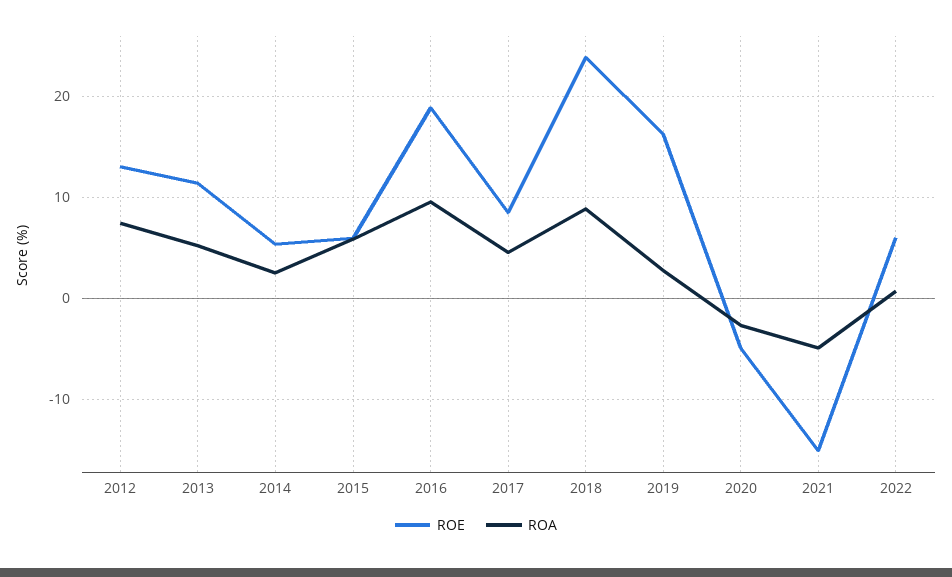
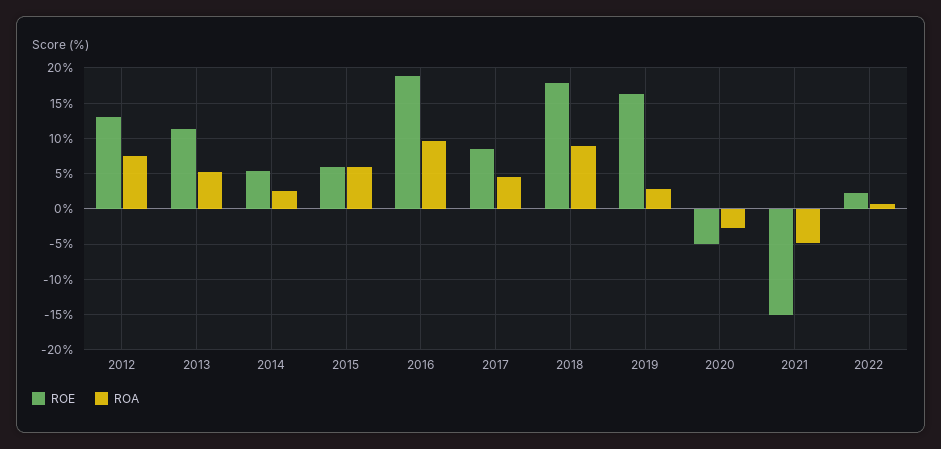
  {
    "ROE": {
      "2012": 13,
      "2013": 11,
      "2014": 5,
      "2015": 6,
      "2016": 19,
      "2017": 8,
-     "2018": 24,
+     "2018": 18,
      "2019": 16,
      "2020": -5,
      "2021": -15,
-     "2022": 6
+     "2022": 2
    },
    "ROA": {
      "2012": 7,
      "2013": 5,
      "2014": 3,
      "2015": 6,
      "2016": 10,
      "2017": 5,
      "2018": 9,
      "2019": 3,
      "2020": -3,
      "2021": -5,
      "2022": 1
    }
  }

